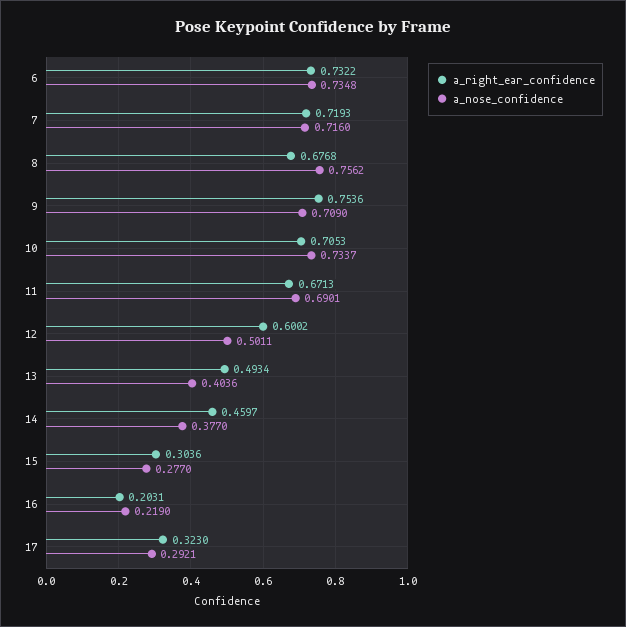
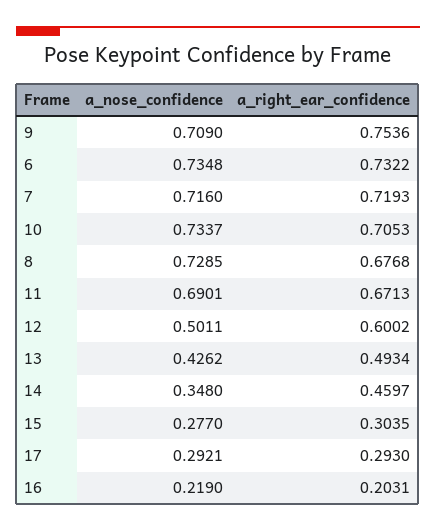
  {
    "a_right_ear_confidence": {
      "6": 0.7322,
      "7": 0.7193,
      "8": 0.6768,
      "9": 0.7536,
      "10": 0.7053,
      "11": 0.6713,
      "12": 0.6002,
      "13": 0.4934,
      "14": 0.4597,
-     "15": 0.3036,
+     "15": 0.3035,
      "16": 0.2031,
-     "17": 0.323
+     "17": 0.293
    },
    "a_nose_confidence": {
      "6": 0.7348,
      "7": 0.716,
-     "8": 0.7562,
+     "8": 0.7285,
      "9": 0.709,
      "10": 0.7337,
      "11": 0.6901,
      "12": 0.5011,
-     "13": 0.4036,
+     "13": 0.4262,
-     "14": 0.377,
+     "14": 0.348,
      "15": 0.277,
      "16": 0.219,
      "17": 0.2921
    }
  }

